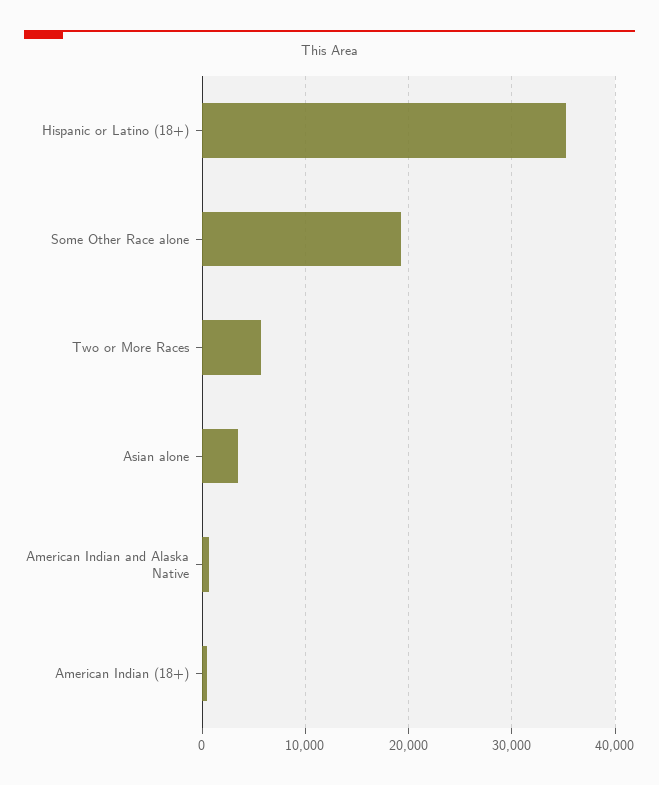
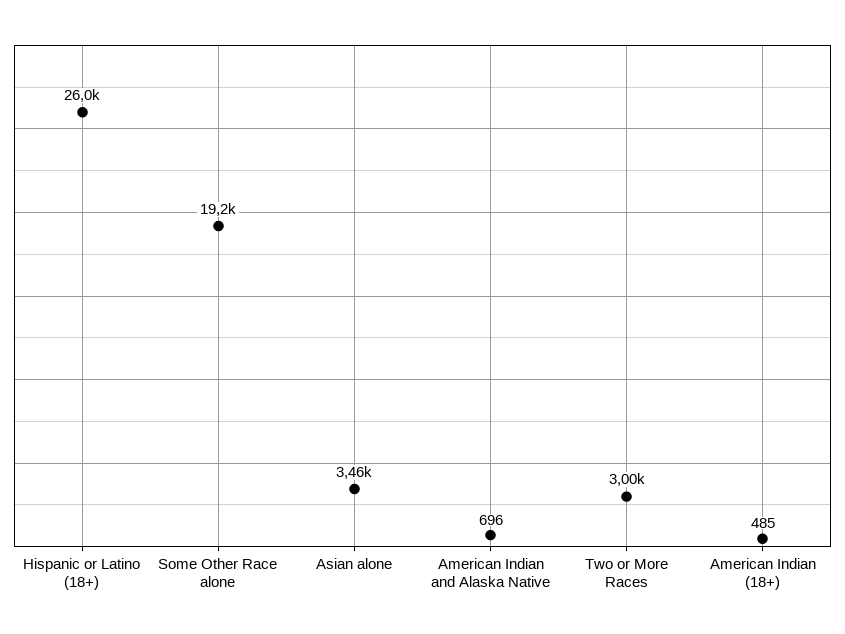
  {
-   "Hispanic or Latino (18+)": 35000,
+   "Hispanic or Latino (18+)": 26000,
    "Some Other Race alone": 19200,
-   "Two or More Races": 6000,
+   "Two or More Races": 3000,
    "Asian alone": 3460,
    "American Indian and Alaska Native": 696,
    "American Indian (18+)": 485
  }

